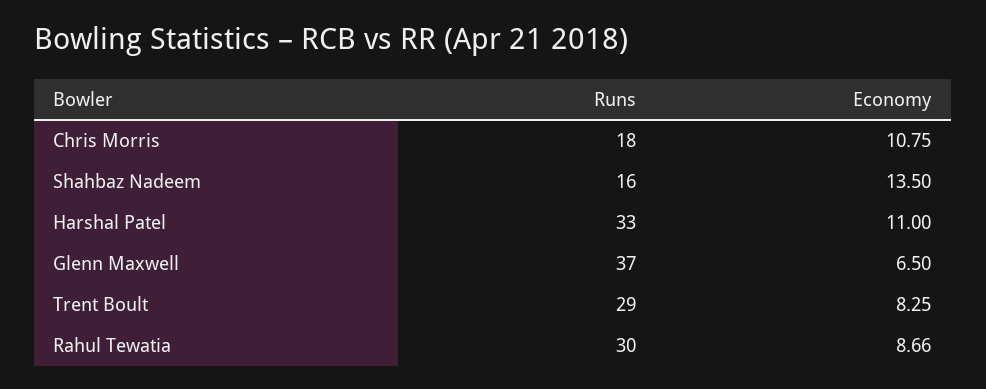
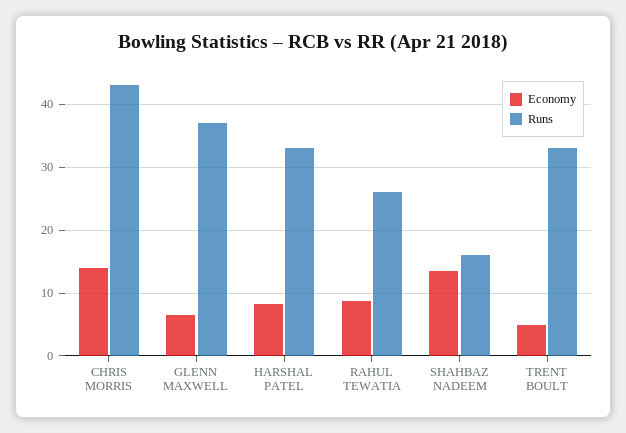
  {
    "Runs": {
-     "Chris Morris": 18,
+     "Chris Morris": 43,
      "Shahbaz Nadeem": 16,
      "Harshal Patel": 33,
      "Glenn Maxwell": 37,
-     "Trent Boult": 29,
+     "Trent Boult": 33,
-     "Rahul Tewatia": 30
+     "Rahul Tewatia": 26
    },
    "Economy": {
-     "Chris Morris": 10.75,
+     "Chris Morris": 14,
      "Shahbaz Nadeem": 13.5,
-     "Harshal Patel": 11,
+     "Harshal Patel": 8,
      "Glenn Maxwell": 6.5,
-     "Trent Boult": 8.25,
+     "Trent Boult": 5,
      "Rahul Tewatia": 8.66
    }
  }

